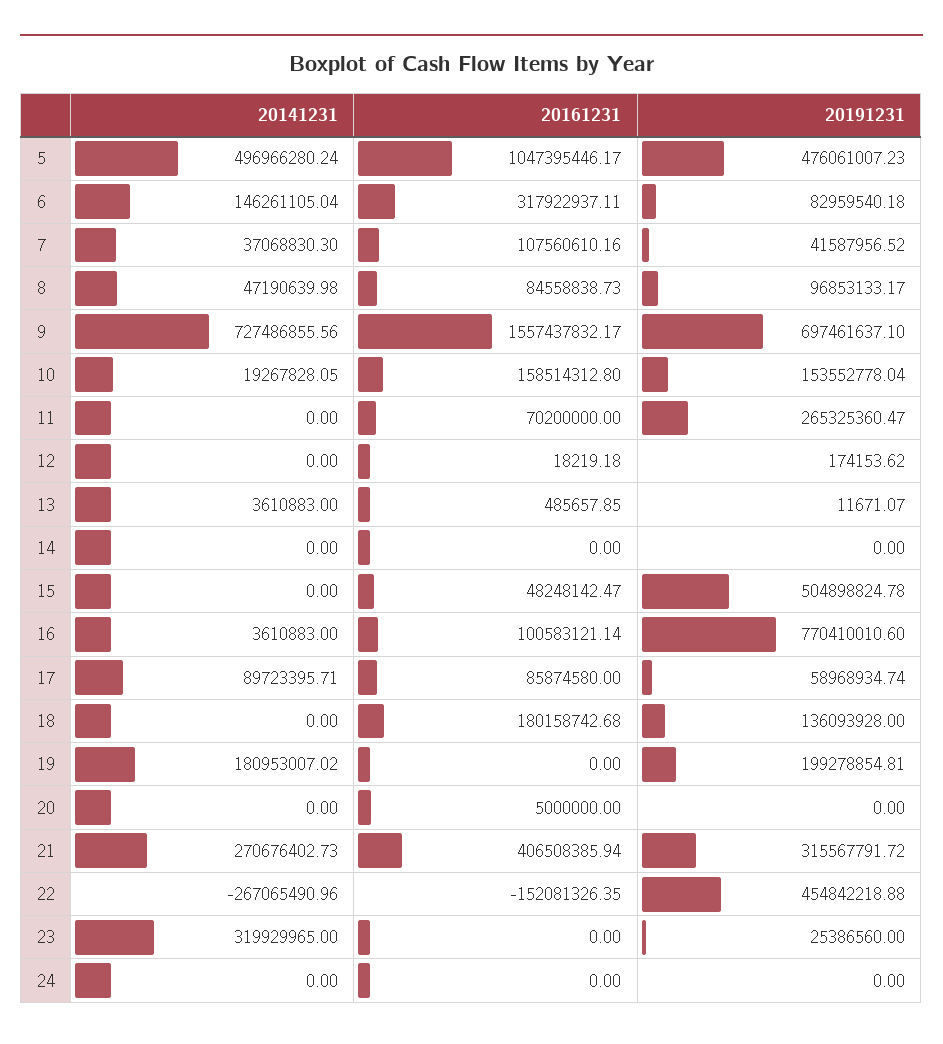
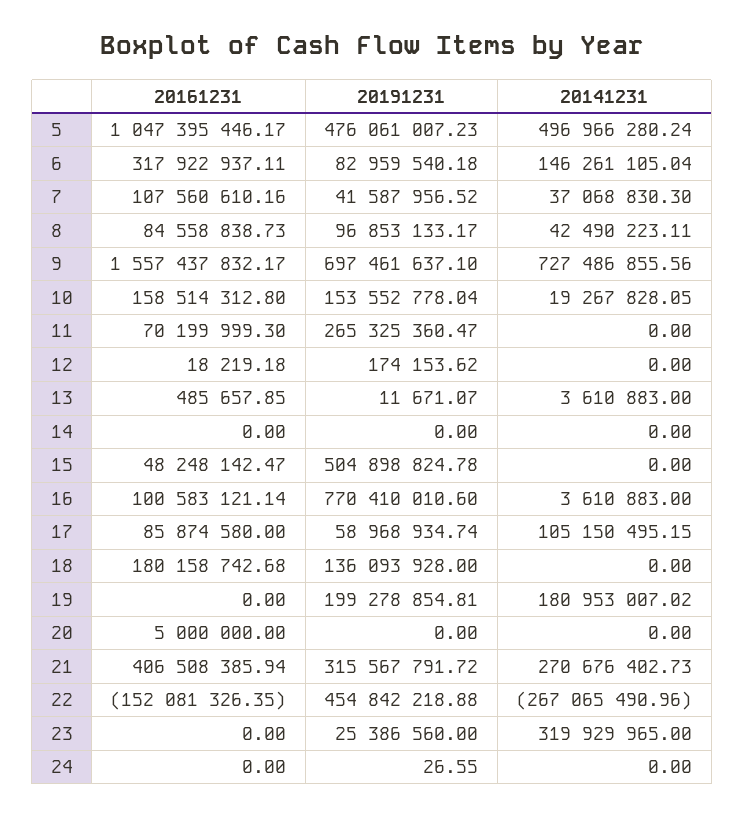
  {
    "20141231": {
      "5": 496966280.24,
      "6": 146261105.04,
      "7": 37068830.3,
-     "8": 47190639.98,
+     "8": 42490223.11,
      "9": 727486855.56,
      "10": 19267828.05,
      "11": 0,
      "12": 0,
      "13": 3610883,
      "14": 0,
      "15": 0,
      "16": 3610883,
-     "17": 89723395.71,
+     "17": 105150495.15,
      "18": 0,
      "19": 180953007.02,
      "20": 0,
      "21": 270676402.73,
      "22": -267065490.96,
      "23": 319929965,
      "24": 0
    },
    "20161231": {
      "5": 1047395446.17,
      "6": 317922937.11,
      "7": 107560610.16,
      "8": 84558838.73,
      "9": 1557437832.17,
      "10": 158514312.8,
-     "11": 70200000,
+     "11": 70199999.3,
      "12": 18219.18,
      "13": 485657.85,
      "14": 0,
      "15": 48248142.47,
      "16": 100583121.14,
      "17": 85874580,
      "18": 180158742.68,
      "19": 0,
      "20": 5000000,
      "21": 406508385.94,
      "22": -152081326.35,
      "23": 0,
      "24": 0
    },
    "20191231": {
      "5": 476061007.23,
      "6": 82959540.18,
      "7": 41587956.52,
      "8": 96853133.17,
      "9": 697461637.1,
      "10": 153552778.04,
      "11": 265325360.47,
      "12": 174153.62,
      "13": 11671.07,
      "14": 0,
      "15": 504898824.78,
      "16": 770410010.6,
      "17": 58968934.74,
      "18": 136093928,
      "19": 199278854.81,
      "20": 0,
      "21": 315567791.72,
      "22": 454842218.88,
      "23": 25386560,
-     "24": 0
+     "24": 26.55
    }
  }

